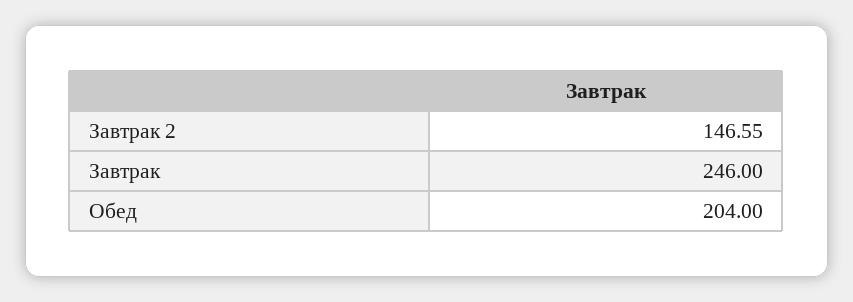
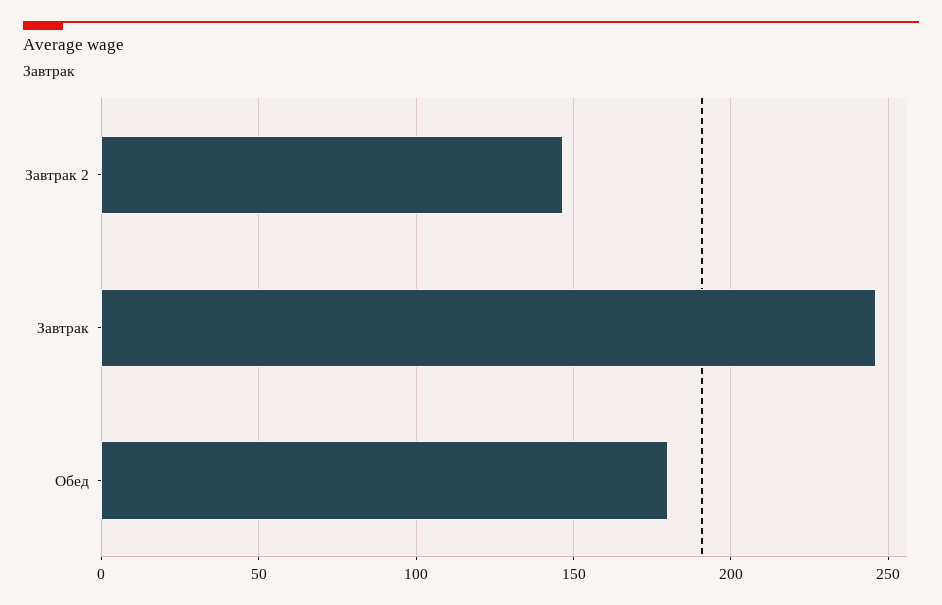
  {
    "Завтрак 2": 146.55,
    "Завтрак": 246,
-   "Обед": 204
+   "Обед": 180
  }

